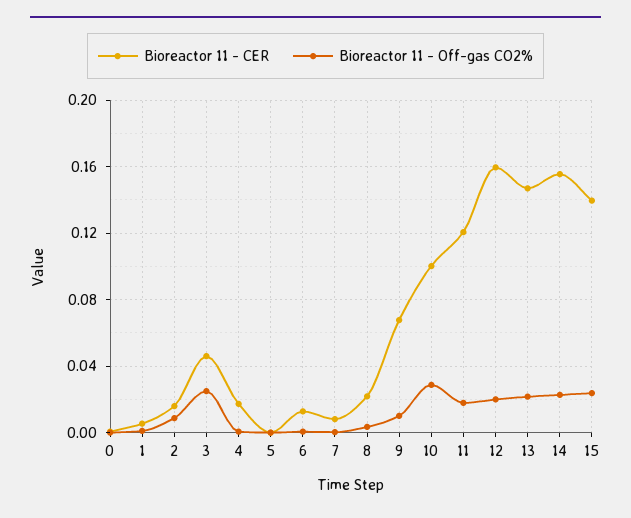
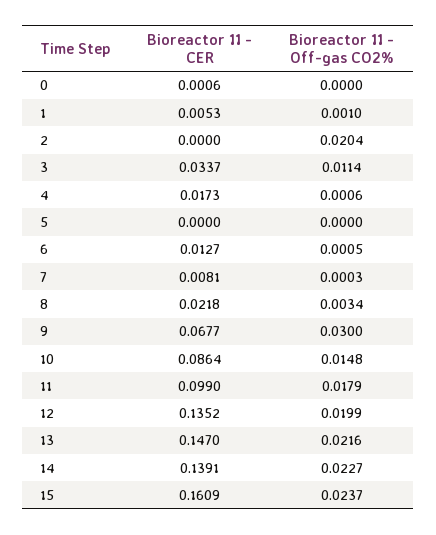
  {
    "Bioreactor 11 - CER": {
      "0": 0.0006,
      "1": 0.0053,
-     "2": 0.015,
+     "2": 0,
-     "3": 0.045,
+     "3": 0.0337,
      "4": 0.0173,
      "5": 0,
      "6": 0.0127,
      "7": 0.0081,
      "8": 0.0218,
      "9": 0.0677,
-     "10": 0.1,
+     "10": 0.0864,
-     "11": 0.12,
+     "11": 0.099,
-     "12": 0.16,
+     "12": 0.1352,
      "13": 0.147,
-     "14": 0.155,
+     "14": 0.1391,
-     "15": 0.14
+     "15": 0.1609
    },
    "Bioreactor 11 - Off-gas CO2%": {
      "0": 0,
      "1": 0.001,
-     "2": 0.01,
+     "2": 0.0204,
-     "3": 0.025,
+     "3": 0.0114,
      "4": 0.0006,
      "5": 0,
      "6": 0.0005,
      "7": 0.0003,
      "8": 0.0034,
-     "9": 0.01,
+     "9": 0.03,
-     "10": 0.03,
+     "10": 0.0148,
      "11": 0.0179,
      "12": 0.0199,
      "13": 0.0216,
      "14": 0.0227,
      "15": 0.0237
    }
  }

